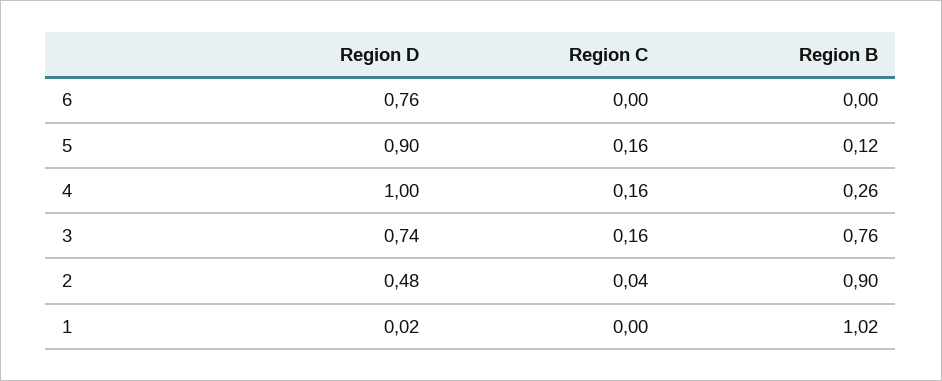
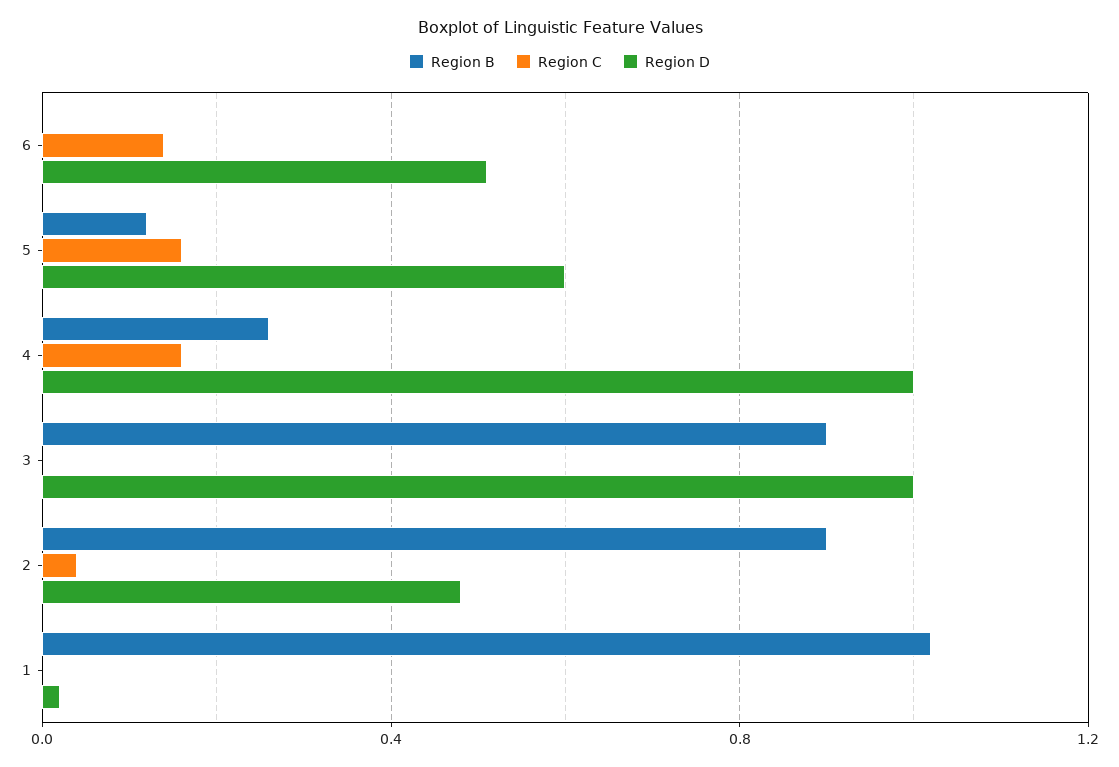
  {
    "Region D": {
-     "6": 0.76,
+     "6": 0.5,
-     "5": 0.9,
+     "5": 0.6,
      "4": 1,
-     "3": 0.74,
+     "3": 1,
      "2": 0.48,
      "1": 0.02
    },
    "Region C": {
-     "6": 0,
+     "6": 0.15,
      "5": 0.16,
      "4": 0.16,
-     "3": 0.16,
+     "3": 0,
      "2": 0.04,
      "1": 0
    },
    "Region B": {
      "6": 0,
      "5": 0.12,
      "4": 0.26,
-     "3": 0.76,
+     "3": 0.9,
      "2": 0.9,
      "1": 1.02
    }
  }

